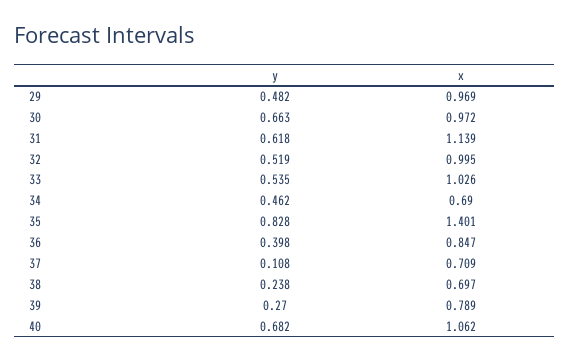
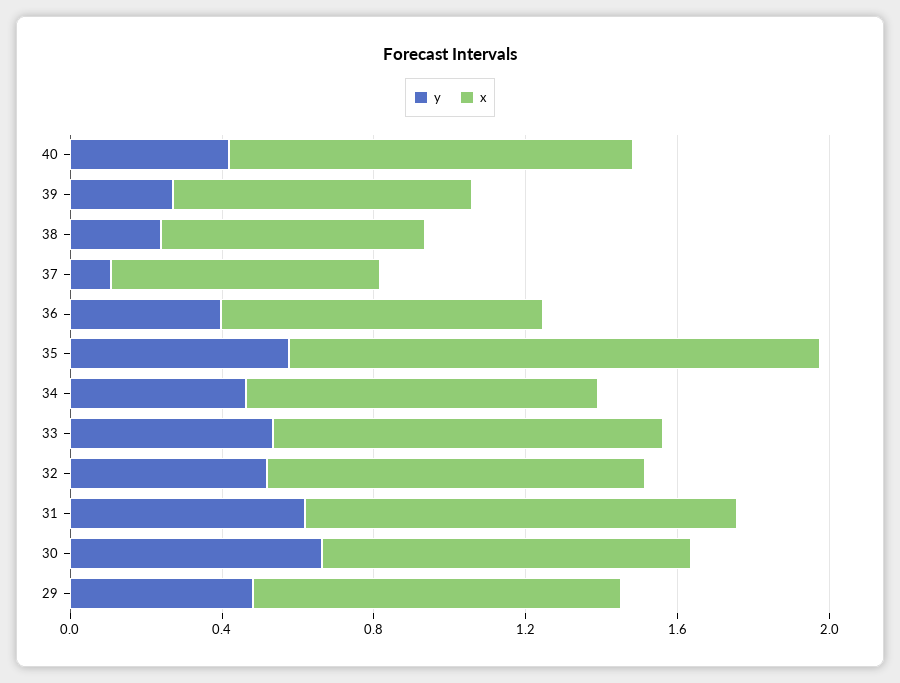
  {
    "y": {
      "29": 0.482,
      "30": 0.663,
      "31": 0.618,
      "32": 0.519,
      "33": 0.535,
      "34": 0.462,
-     "35": 0.828,
+     "35": 0.6,
      "36": 0.398,
      "37": 0.108,
      "38": 0.238,
      "39": 0.27,
-     "40": 0.682
+     "40": 0.4
    },
    "x": {
      "29": 0.969,
      "30": 0.972,
      "31": 1.139,
      "32": 0.995,
      "33": 1.026,
-     "34": 0.69,
+     "34": 0.9,
      "35": 1.401,
      "36": 0.847,
      "37": 0.709,
      "38": 0.697,
      "39": 0.789,
      "40": 1.062
    }
  }

